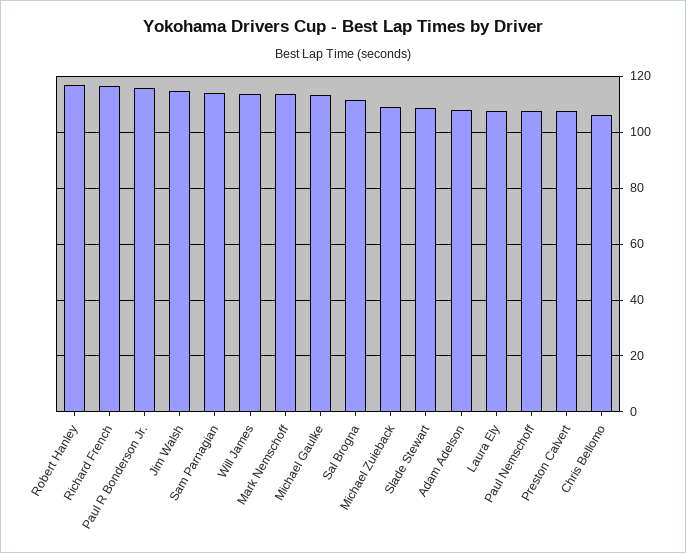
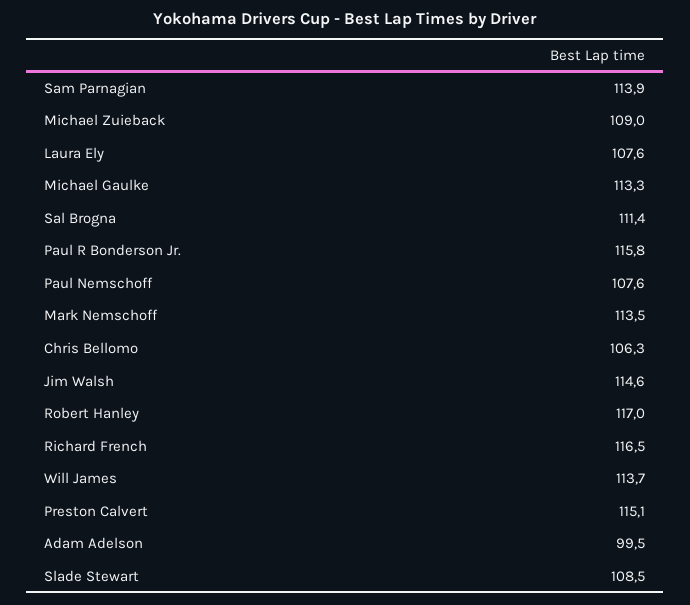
  {
    "Robert Hanley": 117,
    "Richard French": 116.5,
    "Paul R Bonderson Jr.": 115.8,
    "Jim Walsh": 114.6,
    "Sam Parnagian": 113.9,
    "Will James": 113.7,
    "Mark Nemschoff": 113.5,
    "Michael Gaulke": 113.3,
    "Sal Brogna": 111.4,
    "Michael Zuieback": 109,
    "Slade Stewart": 108.5,
-   "Adam Adelson": 107.5,
+   "Adam Adelson": 99.5,
    "Laura Ely": 107.6,
    "Paul Nemschoff": 107.6,
-   "Preston Calvert": 107.5,
+   "Preston Calvert": 115.1,
    "Chris Bellomo": 106.3
  }

